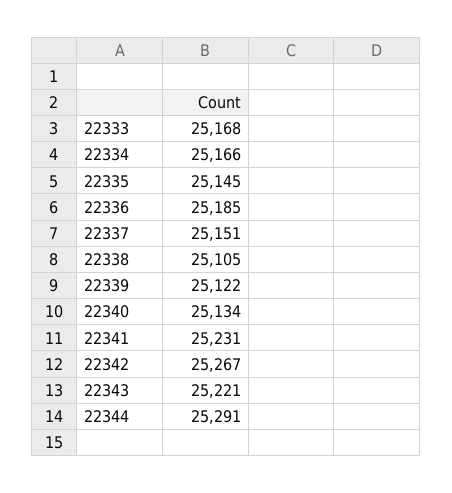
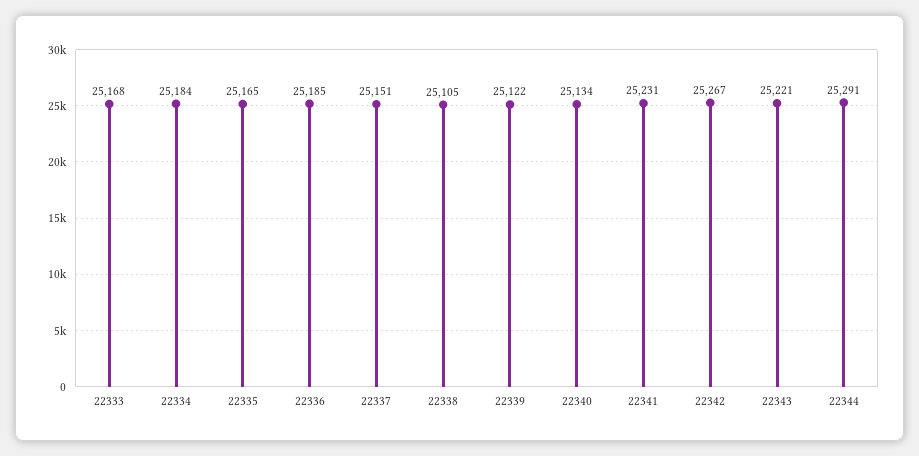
  {
    "22333": 25168,
-   "22334": 25166,
+   "22334": 25184,
-   "22335": 25145,
+   "22335": 25165,
    "22336": 25185,
    "22337": 25151,
    "22338": 25105,
    "22339": 25122,
    "22340": 25134,
    "22341": 25231,
    "22342": 25267,
    "22343": 25221,
    "22344": 25291
  }

